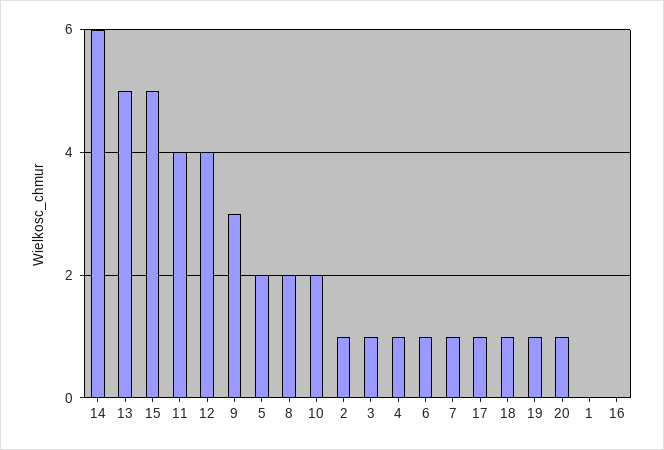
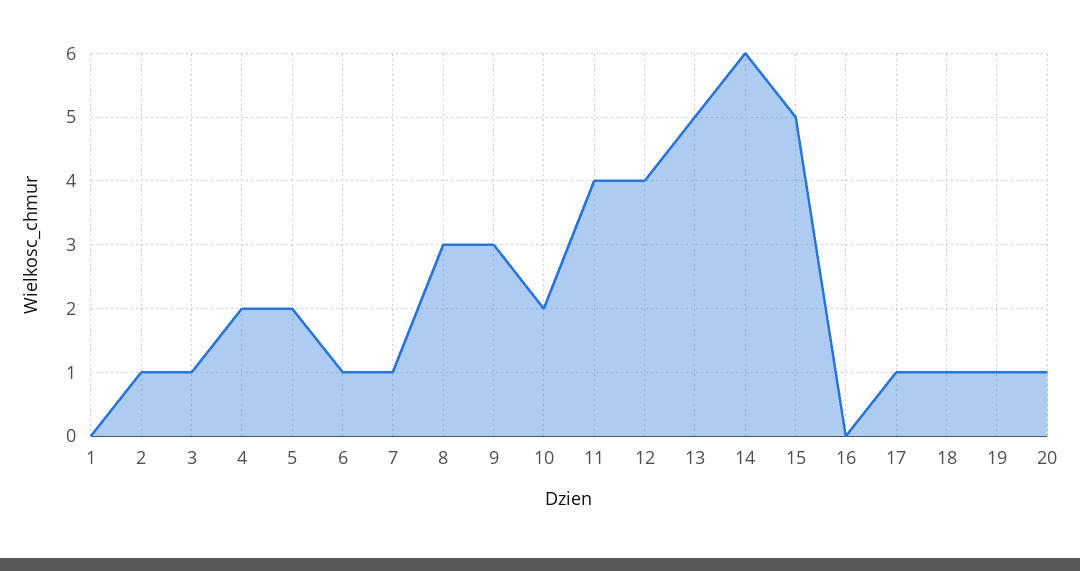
  {
    "14": 6,
    "13": 5,
    "15": 5,
    "11": 4,
    "12": 4,
    "9": 3,
    "5": 2,
-   "8": 2,
+   "8": 3,
    "10": 2,
    "2": 1,
    "3": 1,
-   "4": 1,
+   "4": 2,
    "6": 1,
    "7": 1,
    "17": 1,
    "18": 1,
    "19": 1,
    "20": 1,
    "1": 0,
    "16": 0
  }

